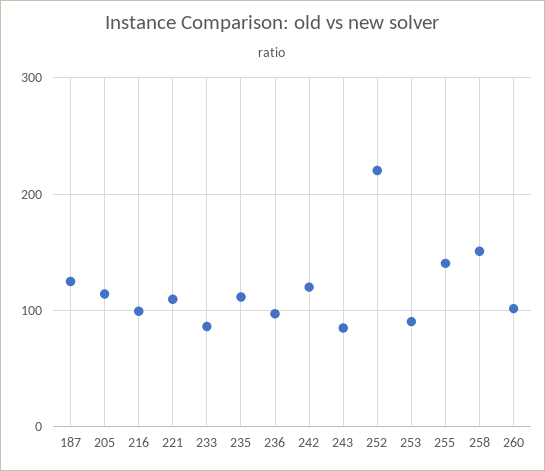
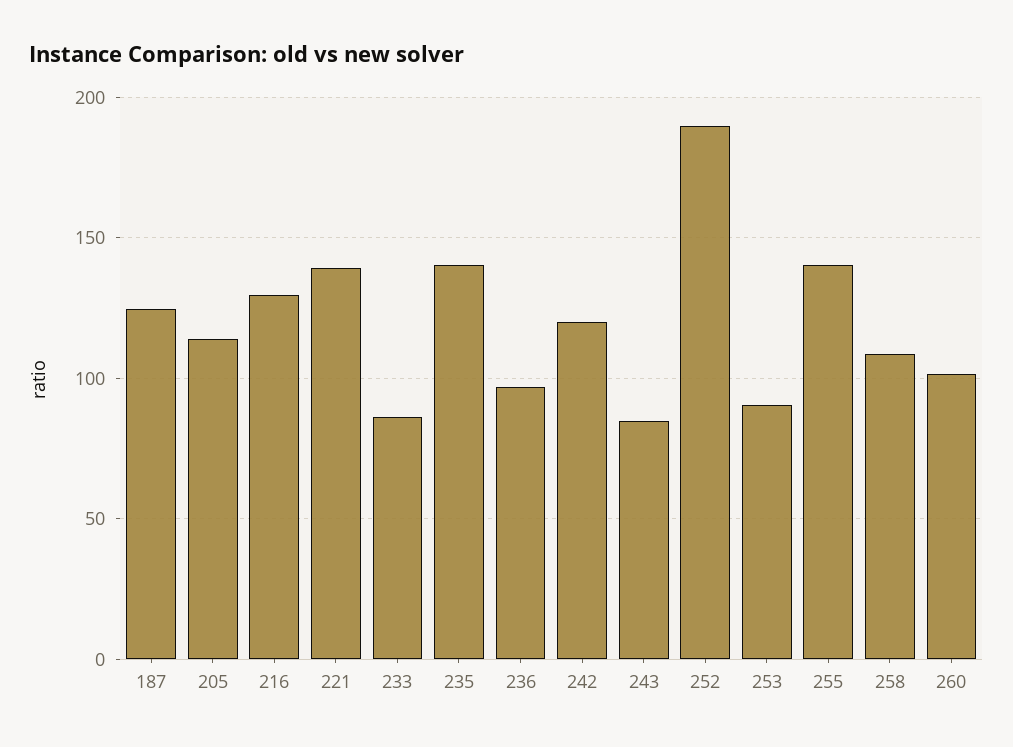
  {
    "187": 125,
    "205": 115,
-   "216": 100,
+   "216": 130,
-   "221": 110,
+   "221": 140,
    "233": 85,
-   "235": 110,
+   "235": 140,
    "236": 95,
    "242": 120,
    "243": 85,
-   "252": 220,
+   "252": 190,
    "253": 90,
    "255": 140,
-   "258": 150,
+   "258": 110,
    "260": 100
  }

